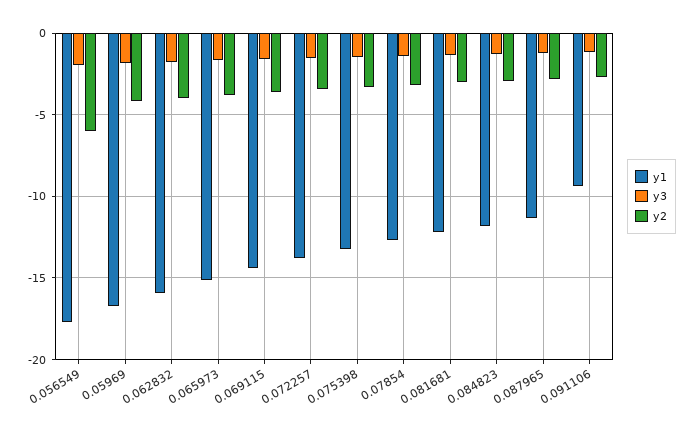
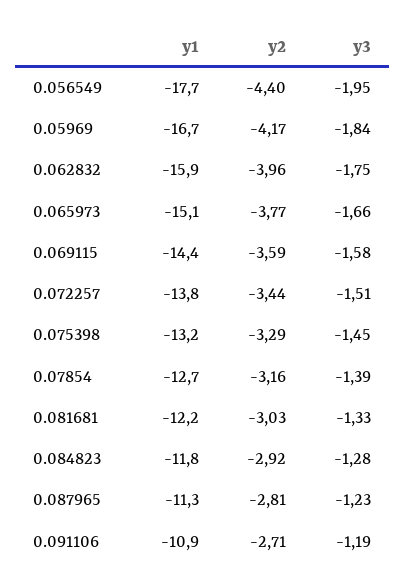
  {
    "y1": {
      "0.056549": -17.7,
      "0.05969": -16.7,
      "0.062832": -15.9,
      "0.065973": -15.1,
      "0.069115": -14.4,
      "0.072257": -13.8,
      "0.075398": -13.2,
      "0.07854": -12.7,
      "0.081681": -12.2,
      "0.084823": -11.8,
      "0.087965": -11.3,
-     "0.091106": -9.5
+     "0.091106": -10.9
    },
    "y3": {
      "0.056549": -1.95,
      "0.05969": -1.84,
      "0.062832": -1.75,
      "0.065973": -1.66,
      "0.069115": -1.58,
      "0.072257": -1.51,
      "0.075398": -1.45,
      "0.07854": -1.39,
      "0.081681": -1.33,
      "0.084823": -1.28,
      "0.087965": -1.23,
      "0.091106": -1.19
    },
    "y2": {
-     "0.056549": -6,
+     "0.056549": -4.4,
      "0.05969": -4.17,
      "0.062832": -3.96,
      "0.065973": -3.77,
      "0.069115": -3.59,
      "0.072257": -3.44,
      "0.075398": -3.29,
      "0.07854": -3.16,
      "0.081681": -3.03,
      "0.084823": -2.92,
      "0.087965": -2.81,
      "0.091106": -2.71
    }
  }

